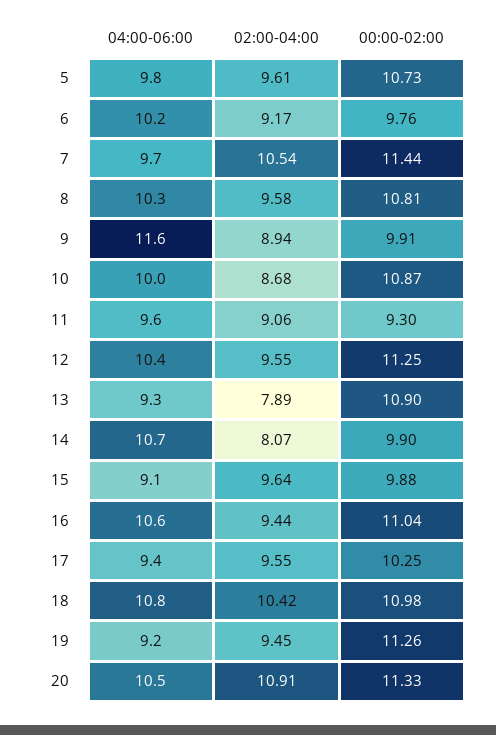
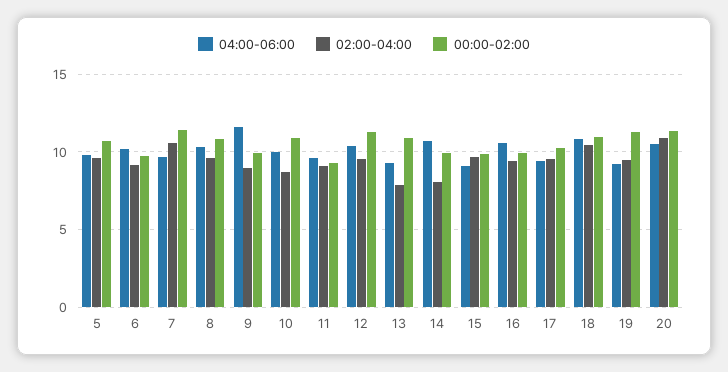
  {
    "04:00-06:00": {
      "5": 9.8,
      "6": 10.2,
      "7": 9.7,
      "8": 10.3,
      "9": 11.6,
      "10": 10,
      "11": 9.6,
      "12": 10.4,
      "13": 9.3,
      "14": 10.7,
      "15": 9.1,
      "16": 10.6,
      "17": 9.4,
      "18": 10.8,
      "19": 9.2,
      "20": 10.5
    },
    "02:00-04:00": {
      "5": 9.61,
      "6": 9.17,
      "7": 10.54,
      "8": 9.58,
      "9": 8.94,
      "10": 8.68,
      "11": 9.06,
      "12": 9.55,
      "13": 7.89,
      "14": 8.07,
      "15": 9.64,
      "16": 9.44,
      "17": 9.55,
      "18": 10.42,
      "19": 9.45,
      "20": 10.91
    },
    "00:00-02:00": {
      "5": 10.73,
      "6": 9.76,
      "7": 11.44,
      "8": 10.81,
      "9": 9.91,
      "10": 10.87,
      "11": 9.3,
      "12": 11.25,
      "13": 10.9,
      "14": 9.9,
      "15": 9.88,
-     "16": 11.04,
+     "16": 10,
      "17": 10.25,
      "18": 10.98,
      "19": 11.26,
      "20": 11.33
    }
  }

